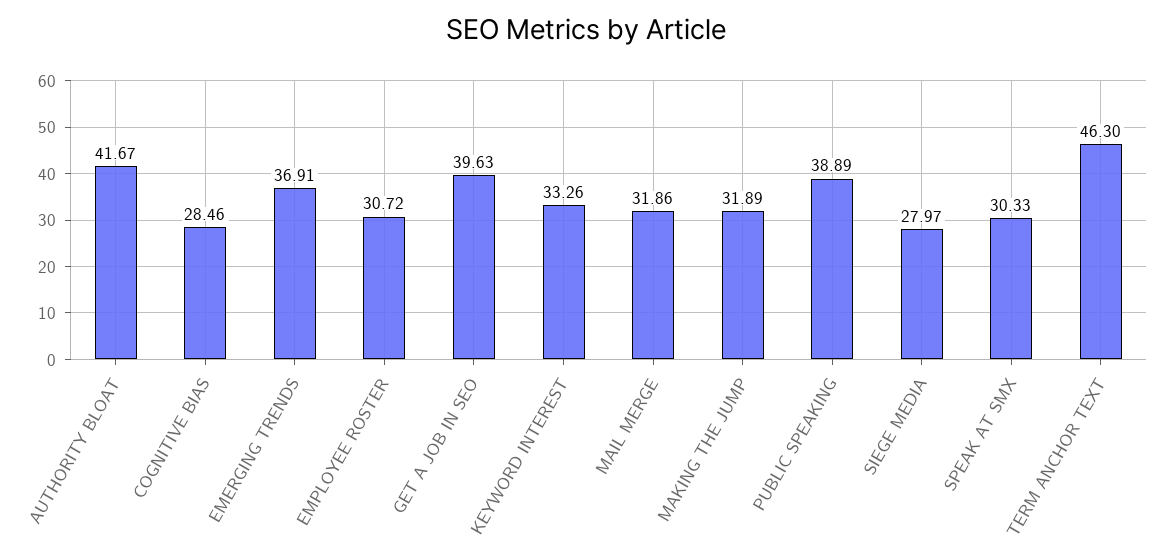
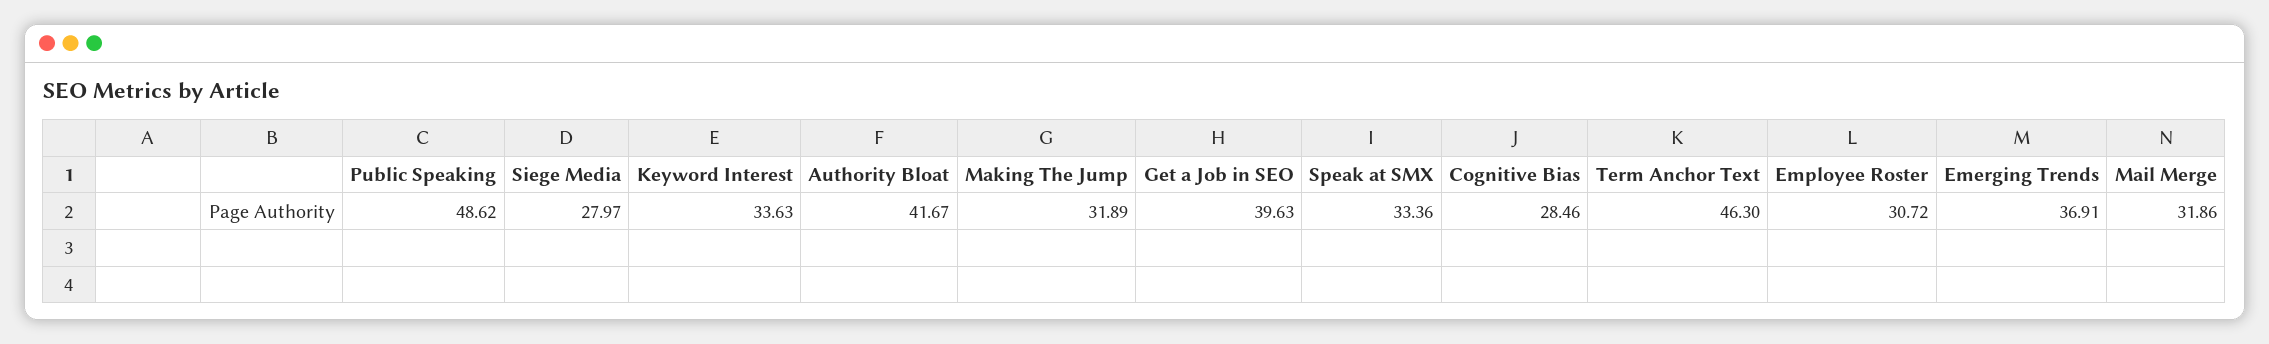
  {
    "AUTHORITY BLOAT": 41.67,
    "COGNITIVE BIAS": 28.46,
    "EMERGING TRENDS": 36.91,
    "EMPLOYEE ROSTER": 30.72,
    "GET A JOB IN SEO": 39.63,
-   "KEYWORD INTEREST": 33.26,
+   "KEYWORD INTEREST": 33.63,
    "MAIL MERGE": 31.86,
    "MAKING THE JUMP": 31.89,
-   "PUBLIC SPEAKING": 38.89,
+   "PUBLIC SPEAKING": 48.62,
    "SIEGE MEDIA": 27.97,
-   "SPEAK AT SMX": 30.33,
+   "SPEAK AT SMX": 33.36,
    "TERM ANCHOR TEXT": 46.3
  }

